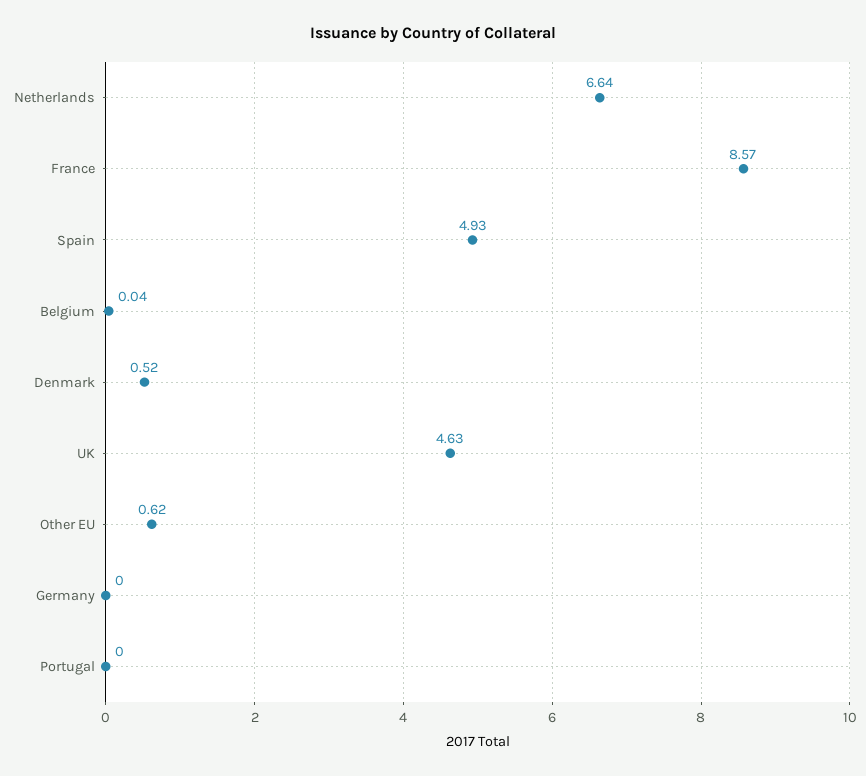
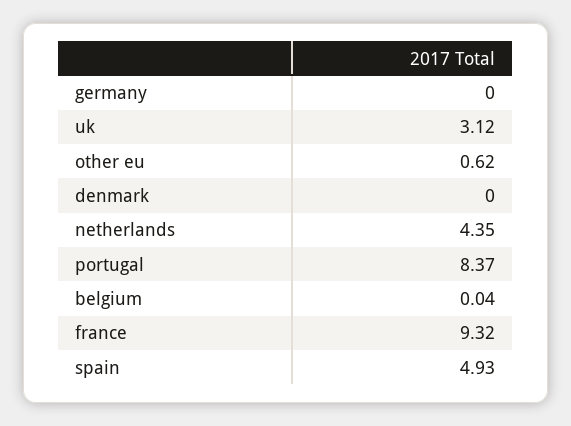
  {
-   "Netherlands": 6.64,
+   "Netherlands": 4.35,
-   "France": 8.57,
+   "France": 9.32,
    "Spain": 4.93,
    "Belgium": 0.04,
-   "Denmark": 0.52,
+   "Denmark": 0,
-   "UK": 4.63,
+   "UK": 3.12,
    "Other EU": 0.62,
    "Germany": 0,
-   "Portugal": 0
+   "Portugal": 8.37
  }

